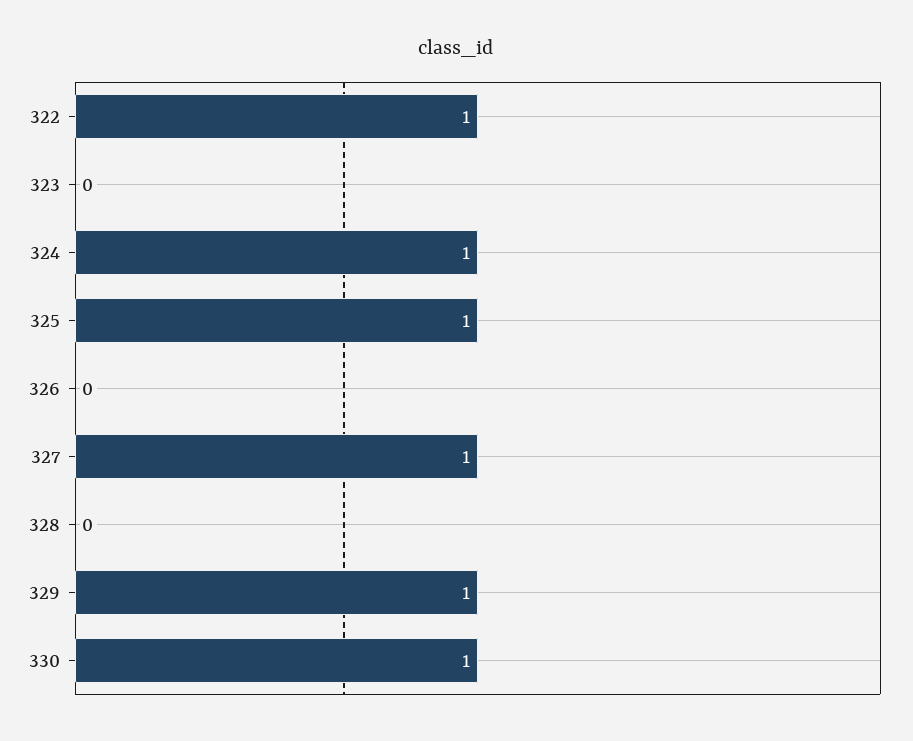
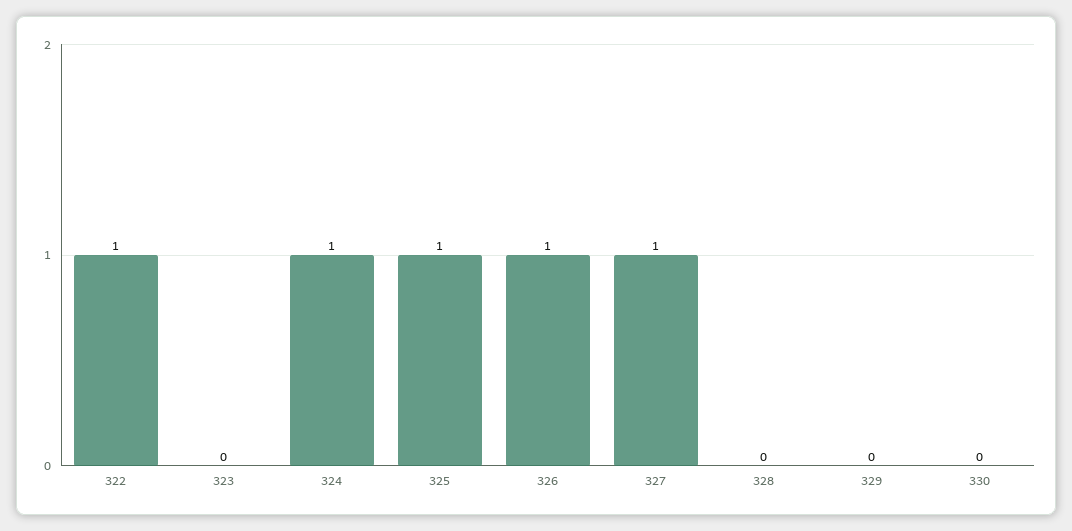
  {
    "322": 1,
    "323": 0,
    "324": 1,
    "325": 1,
-   "326": 0,
+   "326": 1,
    "327": 1,
    "328": 0,
-   "329": 1,
+   "329": 0,
-   "330": 1
+   "330": 0
  }

